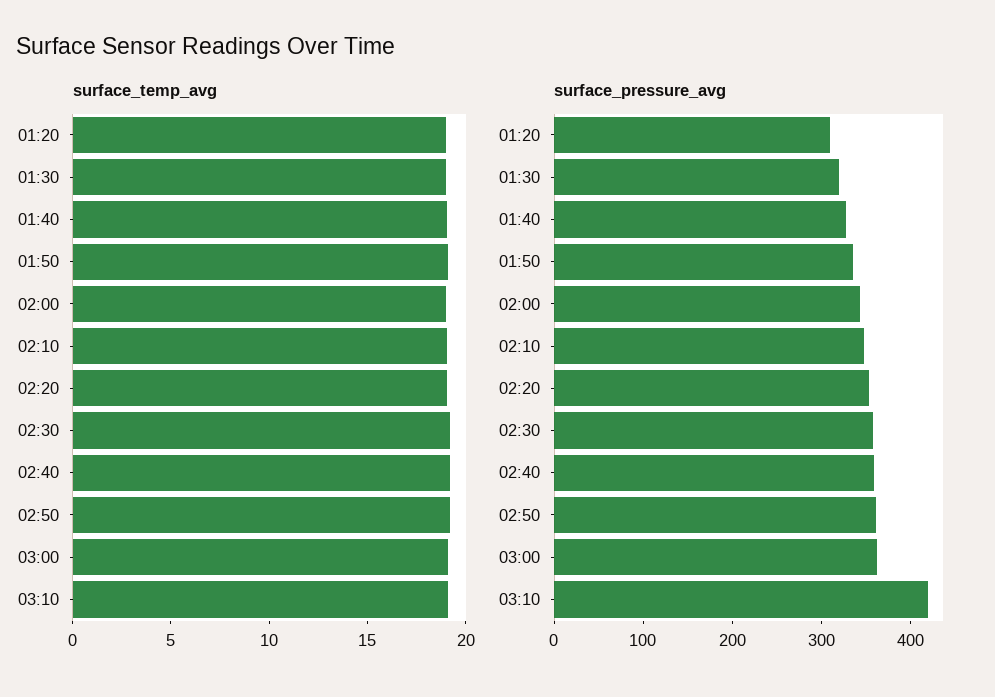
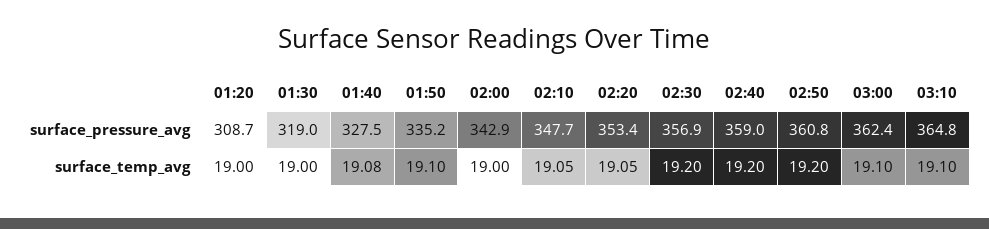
  {
    "surface_temp_avg": {
      "01:20": 19,
      "01:30": 19,
      "01:40": 19.08,
      "01:50": 19.1,
      "02:00": 19,
      "02:10": 19.05,
      "02:20": 19.05,
      "02:30": 19.2,
      "02:40": 19.2,
      "02:50": 19.2,
      "03:00": 19.1,
      "03:10": 19.1
    },
    "surface_pressure_avg": {
      "01:20": 308.7,
      "01:30": 319,
      "01:40": 327.5,
      "01:50": 335.2,
      "02:00": 342.9,
      "02:10": 347.7,
      "02:20": 353.4,
      "02:30": 356.9,
      "02:40": 359,
      "02:50": 360.8,
      "03:00": 362.4,
-     "03:10": 420
+     "03:10": 364.8
    }
  }

